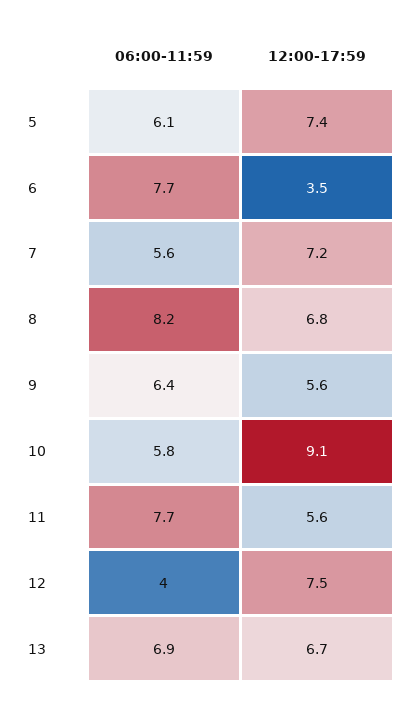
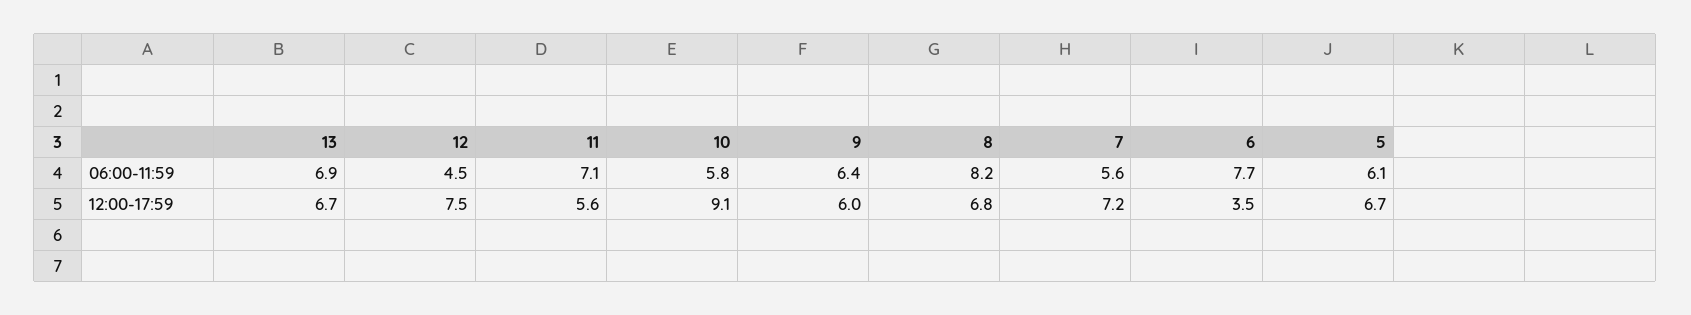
  {
    "06:00-11:59": {
      "5": 6.1,
      "6": 7.7,
      "7": 5.6,
      "8": 8.2,
      "9": 6.4,
      "10": 5.8,
-     "11": 7.7,
+     "11": 7.1,
-     "12": 4,
+     "12": 4.5,
      "13": 6.9
    },
    "12:00-17:59": {
-     "5": 7.4,
+     "5": 6.7,
      "6": 3.5,
      "7": 7.2,
      "8": 6.8,
-     "9": 5.6,
+     "9": 6,
      "10": 9.1,
      "11": 5.6,
      "12": 7.5,
      "13": 6.7
    }
  }

